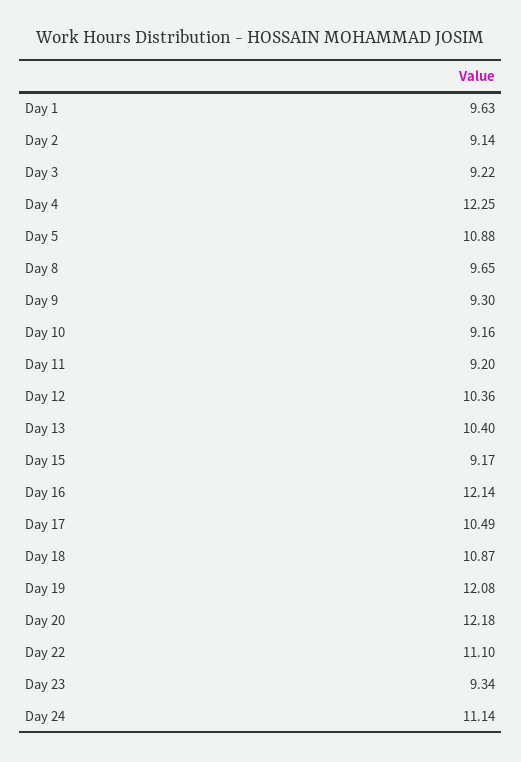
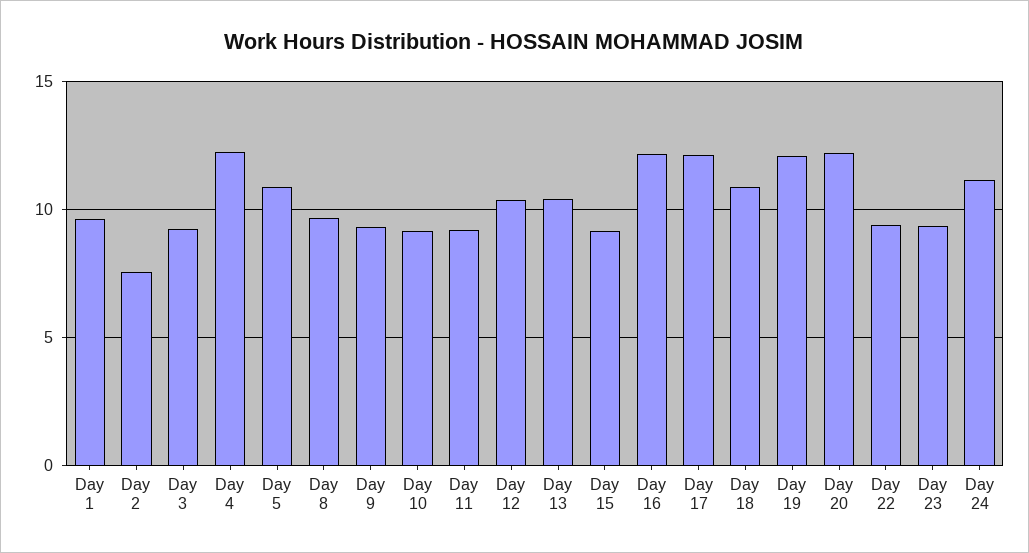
  {
    "Day 1": 9.63,
-   "Day 2": 9.14,
+   "Day 2": 7.5,
    "Day 3": 9.22,
    "Day 4": 12.25,
    "Day 5": 10.88,
    "Day 8": 9.65,
    "Day 9": 9.3,
    "Day 10": 9.16,
    "Day 11": 9.2,
    "Day 12": 10.36,
    "Day 13": 10.4,
    "Day 15": 9.17,
    "Day 16": 12.14,
-   "Day 17": 10.49,
+   "Day 17": 12,
    "Day 18": 10.87,
    "Day 19": 12.08,
    "Day 20": 12.18,
-   "Day 22": 11.1,
+   "Day 22": 9.5,
    "Day 23": 9.34,
    "Day 24": 11.14
  }

